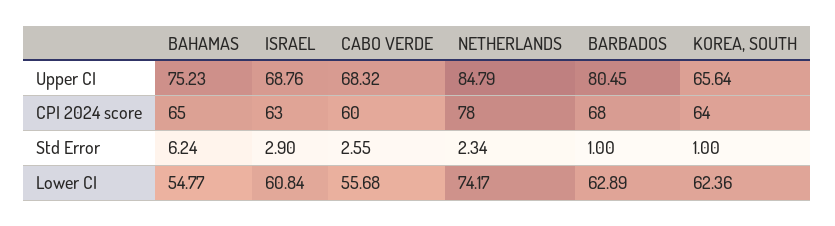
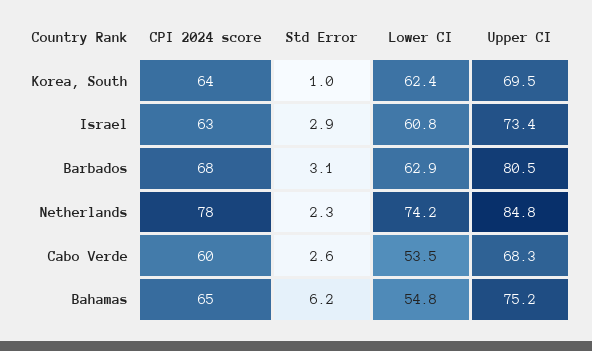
  {
    "BAHAMAS": {
      "Upper CI": 75.23,
      "CPI 2024 score": 65,
      "Std Error": 6.24,
      "Lower CI": 54.77
    },
    "ISRAEL": {
-     "Upper CI": 68.76,
+     "Upper CI": 73.4,
      "CPI 2024 score": 63,
      "Std Error": 2.9,
      "Lower CI": 60.84
    },
    "CABO VERDE": {
      "Upper CI": 68.32,
      "CPI 2024 score": 60,
      "Std Error": 2.55,
-     "Lower CI": 55.68
+     "Lower CI": 53.5
    },
    "NETHERLANDS": {
      "Upper CI": 84.79,
      "CPI 2024 score": 78,
      "Std Error": 2.34,
      "Lower CI": 74.17
    },
    "BARBADOS": {
      "Upper CI": 80.45,
      "CPI 2024 score": 68,
-     "Std Error": 1,
+     "Std Error": 3.1,
      "Lower CI": 62.89
    },
    "KOREA, SOUTH": {
-     "Upper CI": 65.64,
+     "Upper CI": 69.5,
      "CPI 2024 score": 64,
      "Std Error": 1,
      "Lower CI": 62.36
    }
  }

